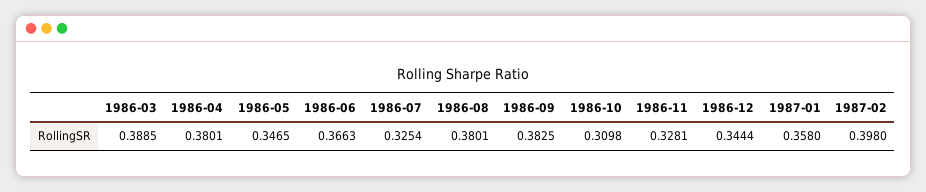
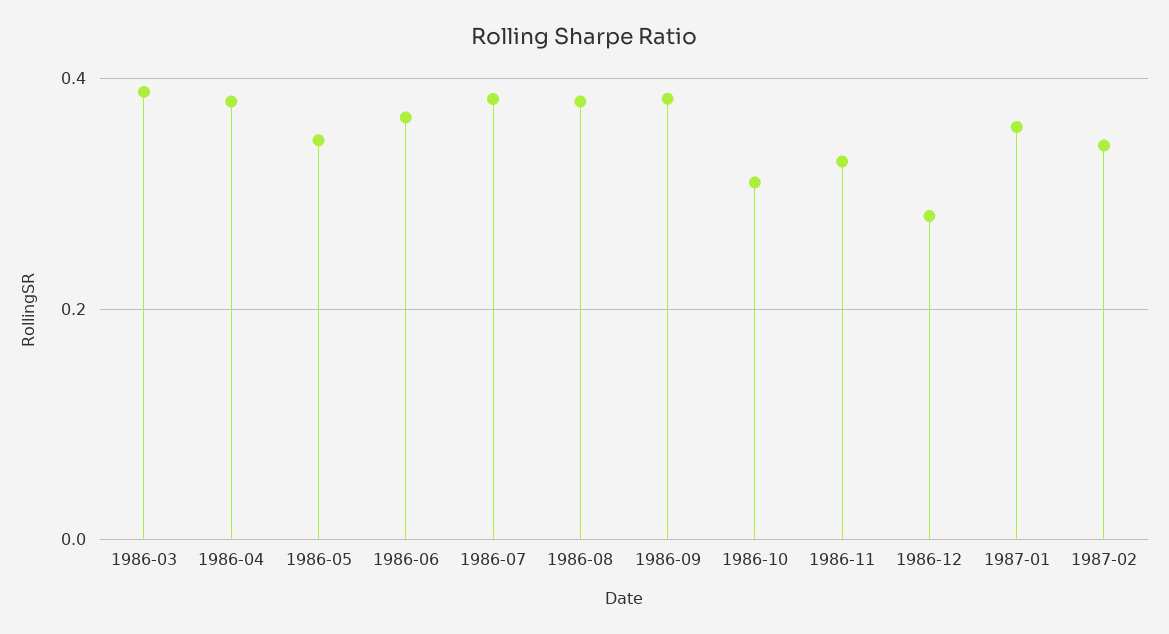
  {
    "1986-03": 0.3885,
    "1986-04": 0.3801,
    "1986-05": 0.3465,
    "1986-06": 0.3663,
-   "1986-07": 0.3254,
+   "1986-07": 0.38,
    "1986-08": 0.3801,
    "1986-09": 0.3825,
    "1986-10": 0.3098,
    "1986-11": 0.3281,
-   "1986-12": 0.3444,
+   "1986-12": 0.28,
    "1987-01": 0.358,
-   "1987-02": 0.398
+   "1987-02": 0.34
  }

